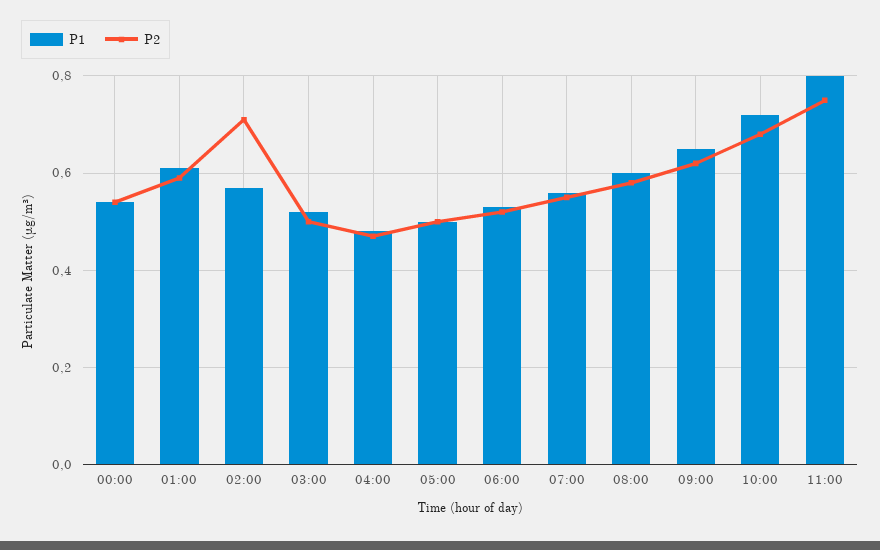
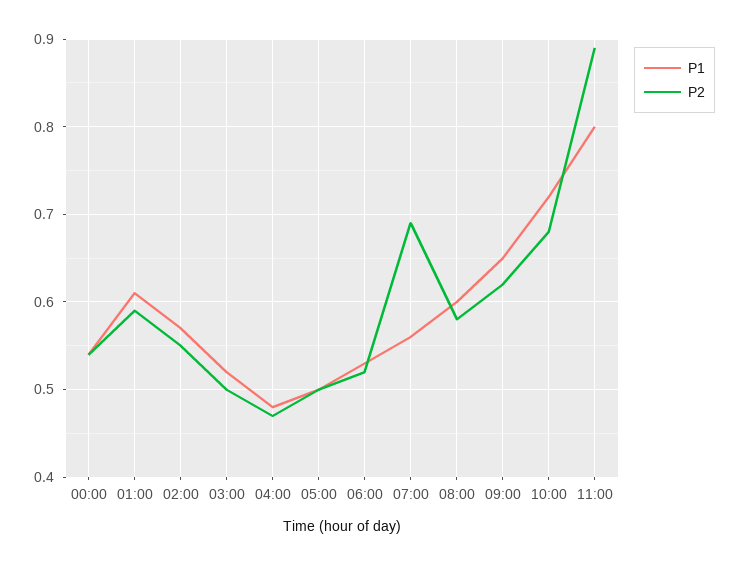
  {
    "P1": {
      "00:00": 0.54,
      "01:00": 0.61,
      "02:00": 0.57,
      "03:00": 0.52,
      "04:00": 0.48,
      "05:00": 0.5,
      "06:00": 0.53,
      "07:00": 0.56,
      "08:00": 0.6,
      "09:00": 0.65,
      "10:00": 0.72,
      "11:00": 0.8
    },
    "P2": {
      "00:00": 0.54,
      "01:00": 0.59,
-     "02:00": 0.7,
+     "02:00": 0.55,
      "03:00": 0.5,
      "04:00": 0.47,
      "05:00": 0.5,
      "06:00": 0.52,
-     "07:00": 0.55,
+     "07:00": 0.69,
      "08:00": 0.58,
      "09:00": 0.62,
      "10:00": 0.68,
-     "11:00": 0.75
+     "11:00": 0.89
    }
  }

